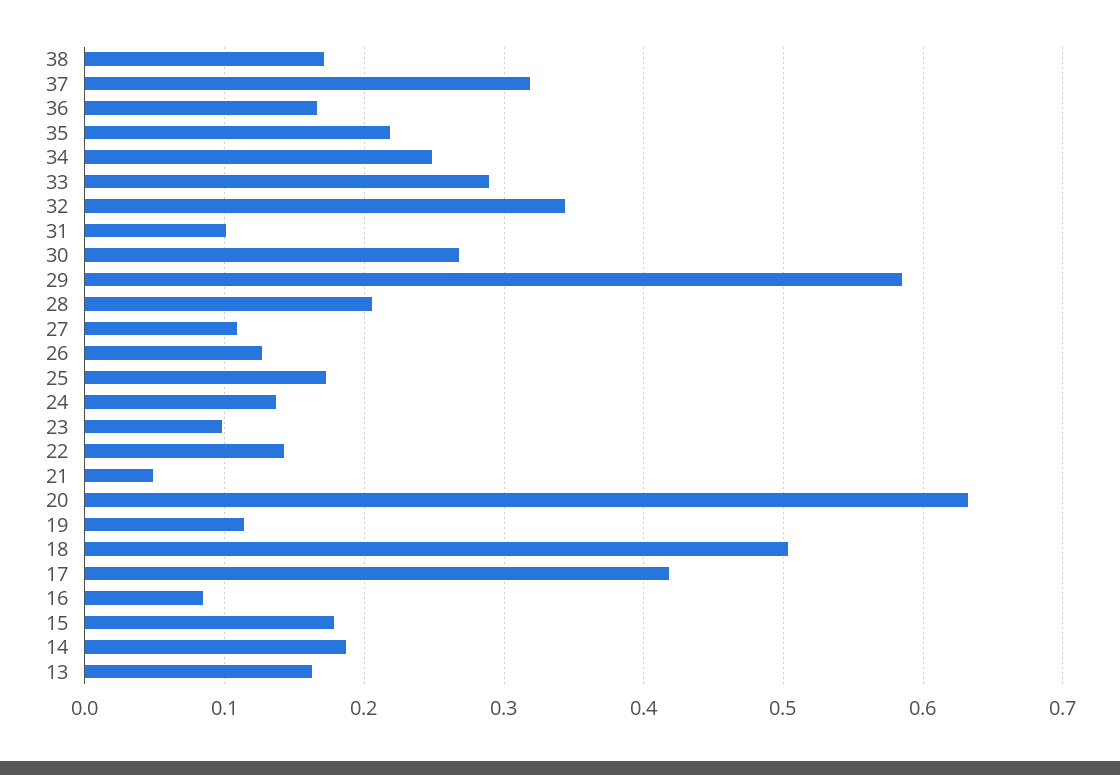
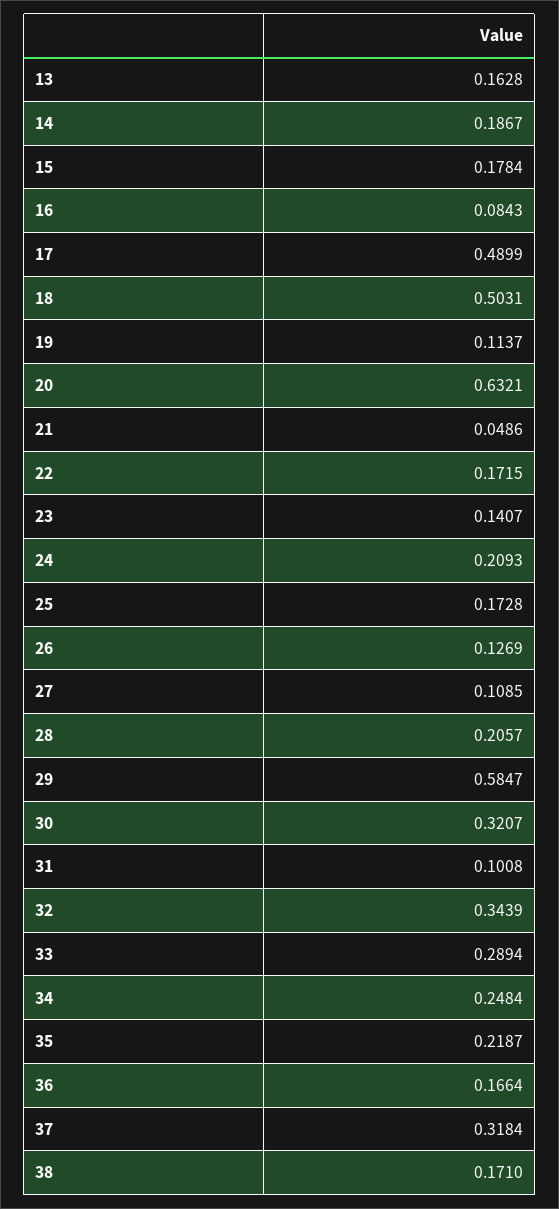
  {
    "38": 0.171,
    "37": 0.3184,
    "36": 0.1664,
    "35": 0.2187,
    "34": 0.2484,
    "33": 0.2894,
    "32": 0.3439,
    "31": 0.1008,
-   "30": 0.27,
+   "30": 0.3207,
    "29": 0.5847,
    "28": 0.2057,
    "27": 0.1085,
    "26": 0.1269,
    "25": 0.1728,
-   "24": 0.14,
+   "24": 0.2093,
-   "23": 0.1,
+   "23": 0.1407,
-   "22": 0.14,
+   "22": 0.1715,
    "21": 0.0486,
    "20": 0.6321,
    "19": 0.1137,
    "18": 0.5031,
-   "17": 0.42,
+   "17": 0.4899,
    "16": 0.0843,
    "15": 0.1784,
    "14": 0.1867,
    "13": 0.1628
  }

